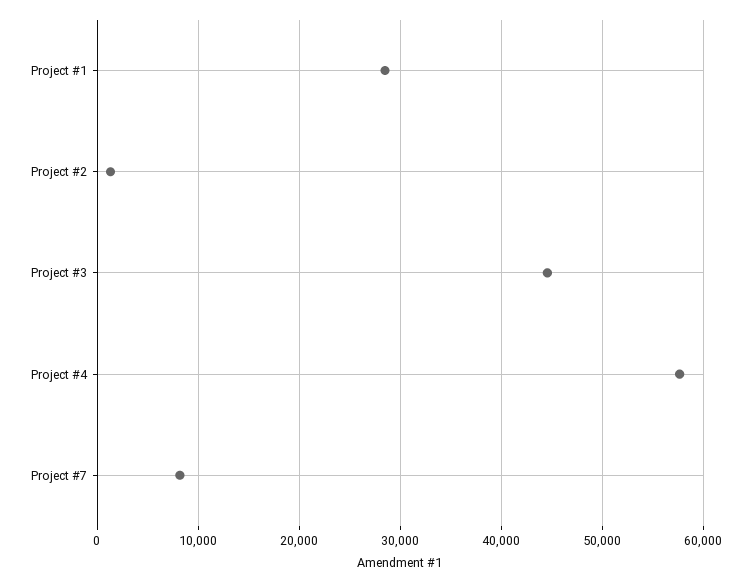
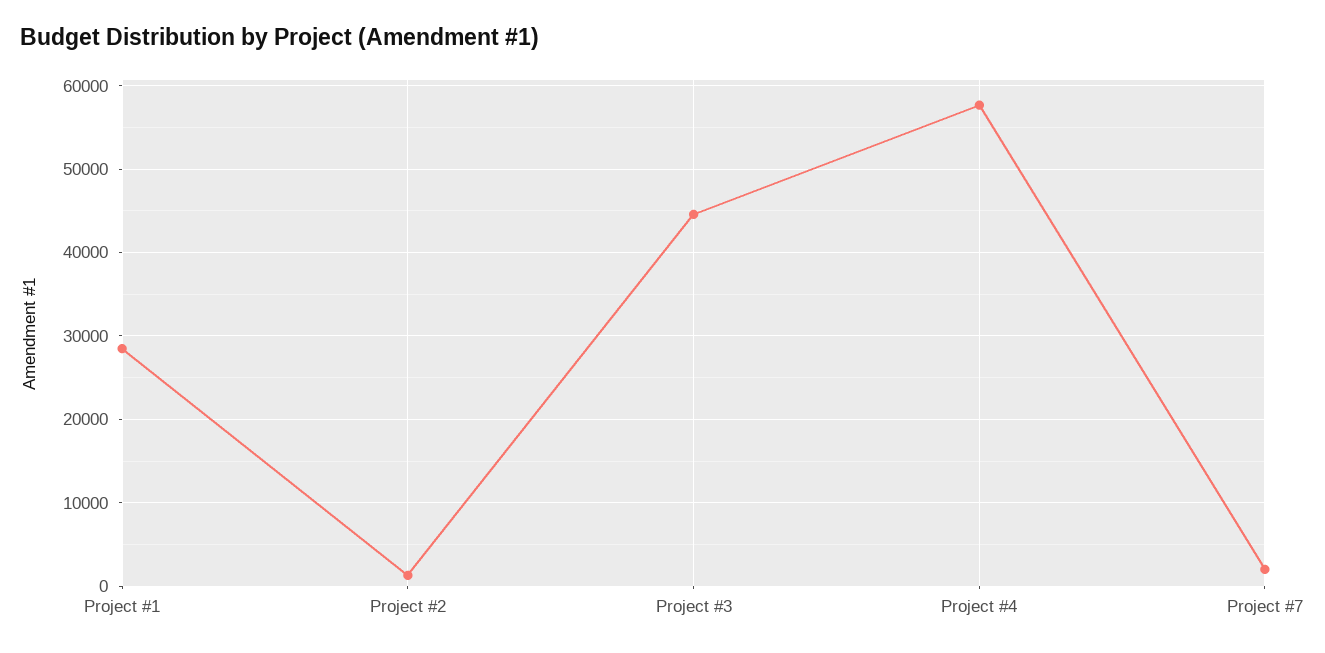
  {
    "Project #1": 28000,
    "Project #2": 1000,
    "Project #3": 45000,
    "Project #4": 58000,
-   "Project #7": 8000
+   "Project #7": 2000
  }

